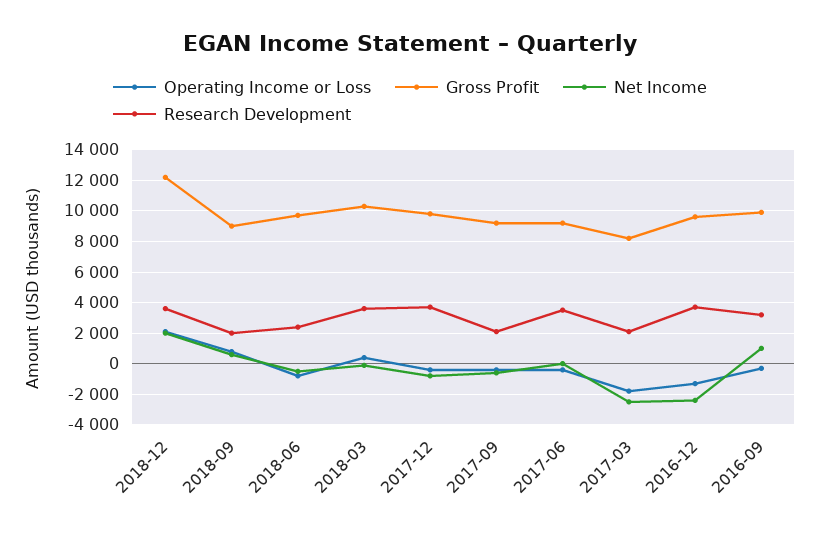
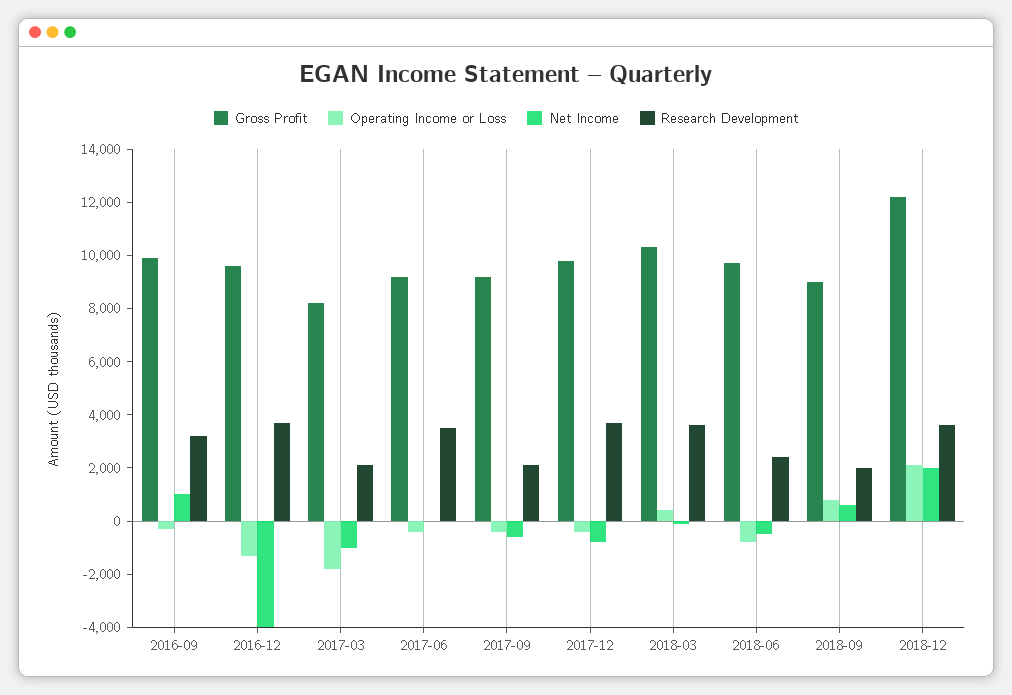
  {
    "Operating Income or Loss": {
      "2018-12": 2000,
      "2018-09": 1000,
      "2018-06": -1000,
      "2018-03": 500,
      "2017-12": -500,
      "2017-09": -500,
      "2017-06": -500,
      "2017-03": -2000,
      "2016-12": -1500,
      "2016-09": -500
    },
    "Gross Profit": {
      "2018-12": 12000,
      "2018-09": 9000,
      "2018-06": 9500,
      "2018-03": 10500,
      "2017-12": 10000,
      "2017-09": 9000,
      "2017-06": 9000,
      "2017-03": 8000,
      "2016-12": 9500,
      "2016-09": 10000
    },
    "Net Income": {
      "2018-12": 2000,
      "2018-09": 500,
      "2018-06": -500,
      "2018-03": 0,
      "2017-12": -1000,
      "2017-09": -500,
      "2017-06": 0,
-     "2017-03": -2500,
+     "2017-03": -1000,
-     "2016-12": -2500,
+     "2016-12": -4000,
      "2016-09": 1000
    },
    "Research Development": {
      "2018-12": 3500,
      "2018-09": 2000,
      "2018-06": 2500,
      "2018-03": 3500,
      "2017-12": 3500,
      "2017-09": 2000,
      "2017-06": 3500,
      "2017-03": 2000,
      "2016-12": 3500,
      "2016-09": 3000
    }
  }

